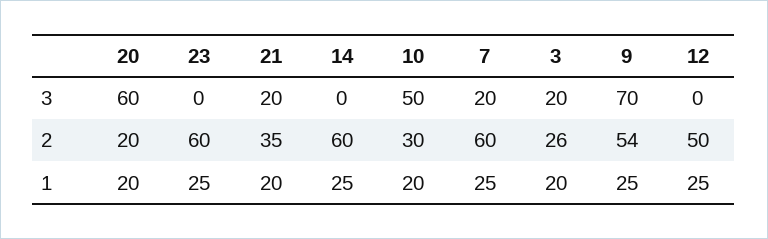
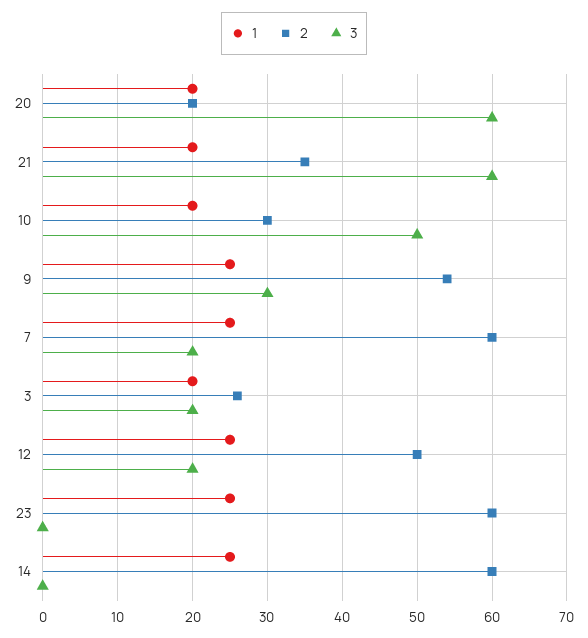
  {
    "3": {
      "20": 60,
      "23": 0,
-     "21": 20,
+     "21": 60,
      "14": 0,
      "10": 50,
      "7": 20,
      "3": 20,
-     "9": 70,
+     "9": 30,
-     "12": 0
+     "12": 20
    },
    "2": {
      "20": 20,
      "23": 60,
      "21": 35,
      "14": 60,
      "10": 30,
      "7": 60,
      "3": 26,
      "9": 54,
      "12": 50
    },
    "1": {
      "20": 20,
      "23": 25,
      "21": 20,
      "14": 25,
      "10": 20,
      "7": 25,
      "3": 20,
      "9": 25,
      "12": 25
    }
  }

